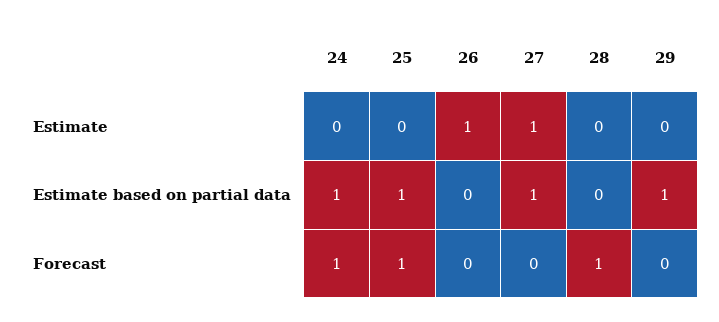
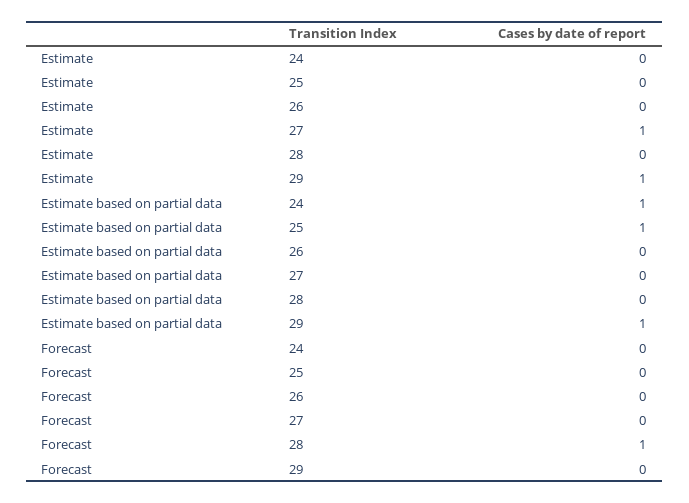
  {
    "24": {
      "Estimate": 0,
      "Estimate based on partial data": 1,
-     "Forecast": 1
+     "Forecast": 0
    },
    "25": {
      "Estimate": 0,
      "Estimate based on partial data": 1,
-     "Forecast": 1
+     "Forecast": 0
    },
    "26": {
-     "Estimate": 1,
+     "Estimate": 0,
      "Estimate based on partial data": 0,
      "Forecast": 0
    },
    "27": {
      "Estimate": 1,
-     "Estimate based on partial data": 1,
+     "Estimate based on partial data": 0,
      "Forecast": 0
    },
    "28": {
      "Estimate": 0,
      "Estimate based on partial data": 0,
      "Forecast": 1
    },
    "29": {
-     "Estimate": 0,
+     "Estimate": 1,
      "Estimate based on partial data": 1,
      "Forecast": 0
    }
  }

